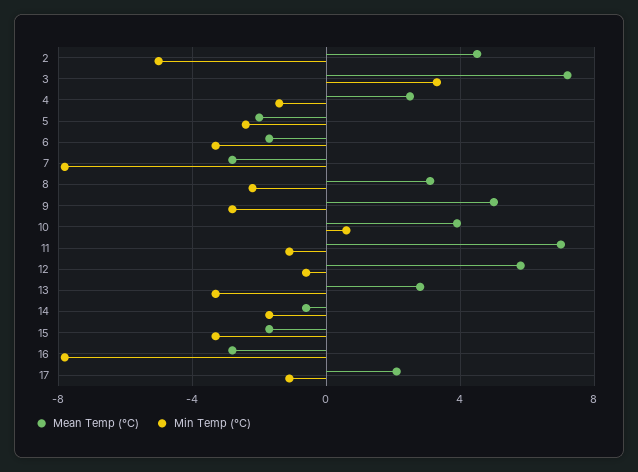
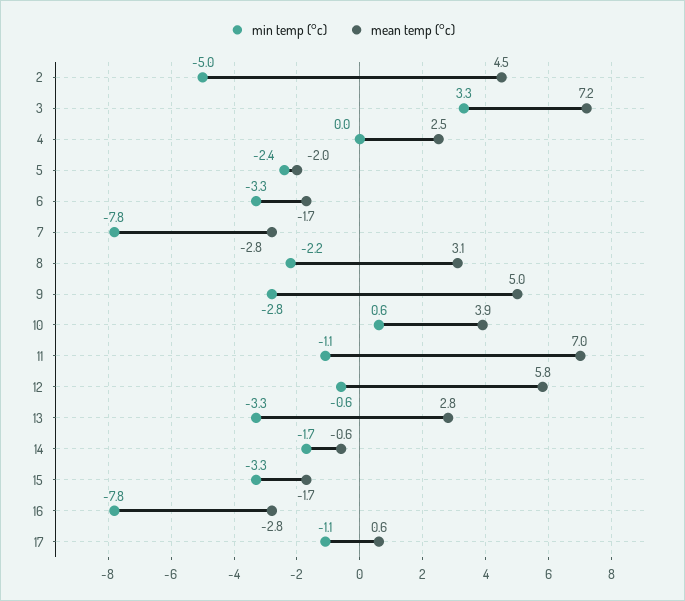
  {
    "Mean Temp (°C)": {
      "2": 4.5,
      "3": 7.2,
      "4": 2.5,
      "5": -2,
      "6": -1.7,
      "7": -2.8,
      "8": 3.1,
      "9": 5,
      "10": 3.9,
      "11": 7,
      "12": 5.8,
      "13": 2.8,
      "14": -0.6,
      "15": -1.7,
      "16": -2.8,
-     "17": 2
+     "17": 0.6
    },
    "Min Temp (°C)": {
      "2": -5,
      "3": 3.3,
-     "4": -1.5,
+     "4": 0,
      "5": -2.4,
      "6": -3.3,
      "7": -7.8,
      "8": -2.2,
      "9": -2.8,
      "10": 0.6,
      "11": -1.1,
      "12": -0.6,
      "13": -3.3,
      "14": -1.7,
      "15": -3.3,
      "16": -7.8,
      "17": -1.1
    }
  }

